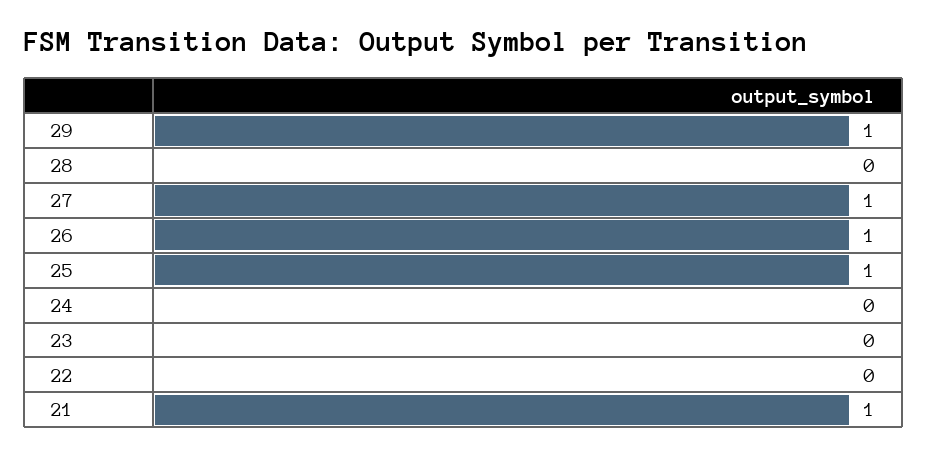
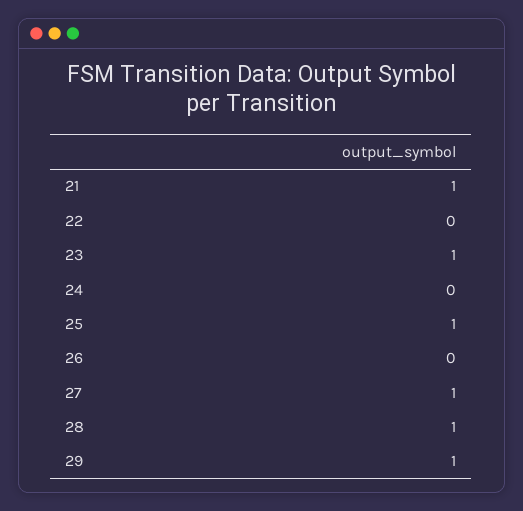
  {
    "29": 1,
-   "28": 0,
+   "28": 1,
    "27": 1,
-   "26": 1,
+   "26": 0,
    "25": 1,
    "24": 0,
-   "23": 0,
+   "23": 1,
    "22": 0,
    "21": 1
  }

